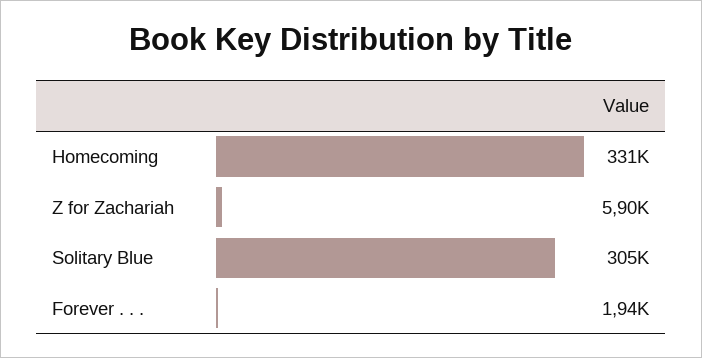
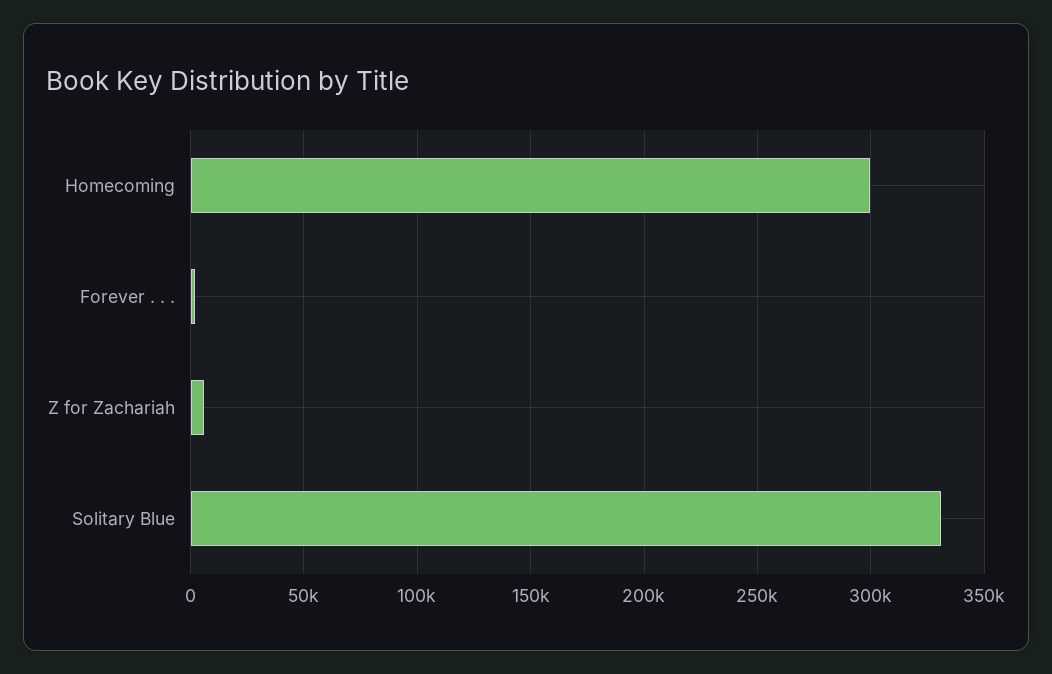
  {
-   "Homecoming": 331000,
+   "Homecoming": 300000,
    "Z for Zachariah": 5900,
-   "Solitary Blue": 305000,
+   "Solitary Blue": 330000,
    "Forever . . .": 1940
  }

